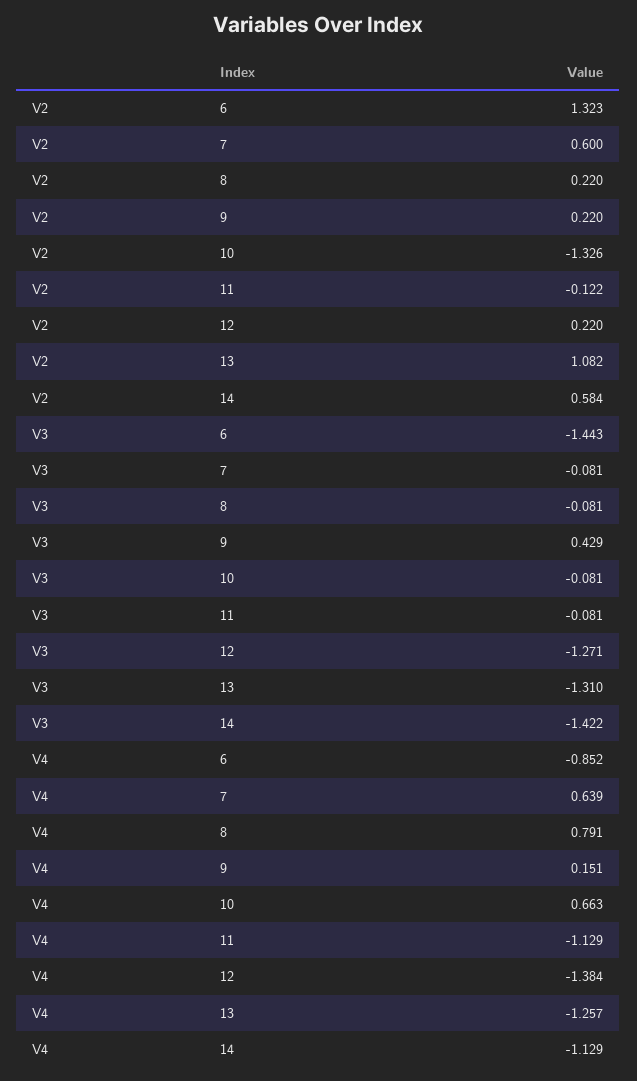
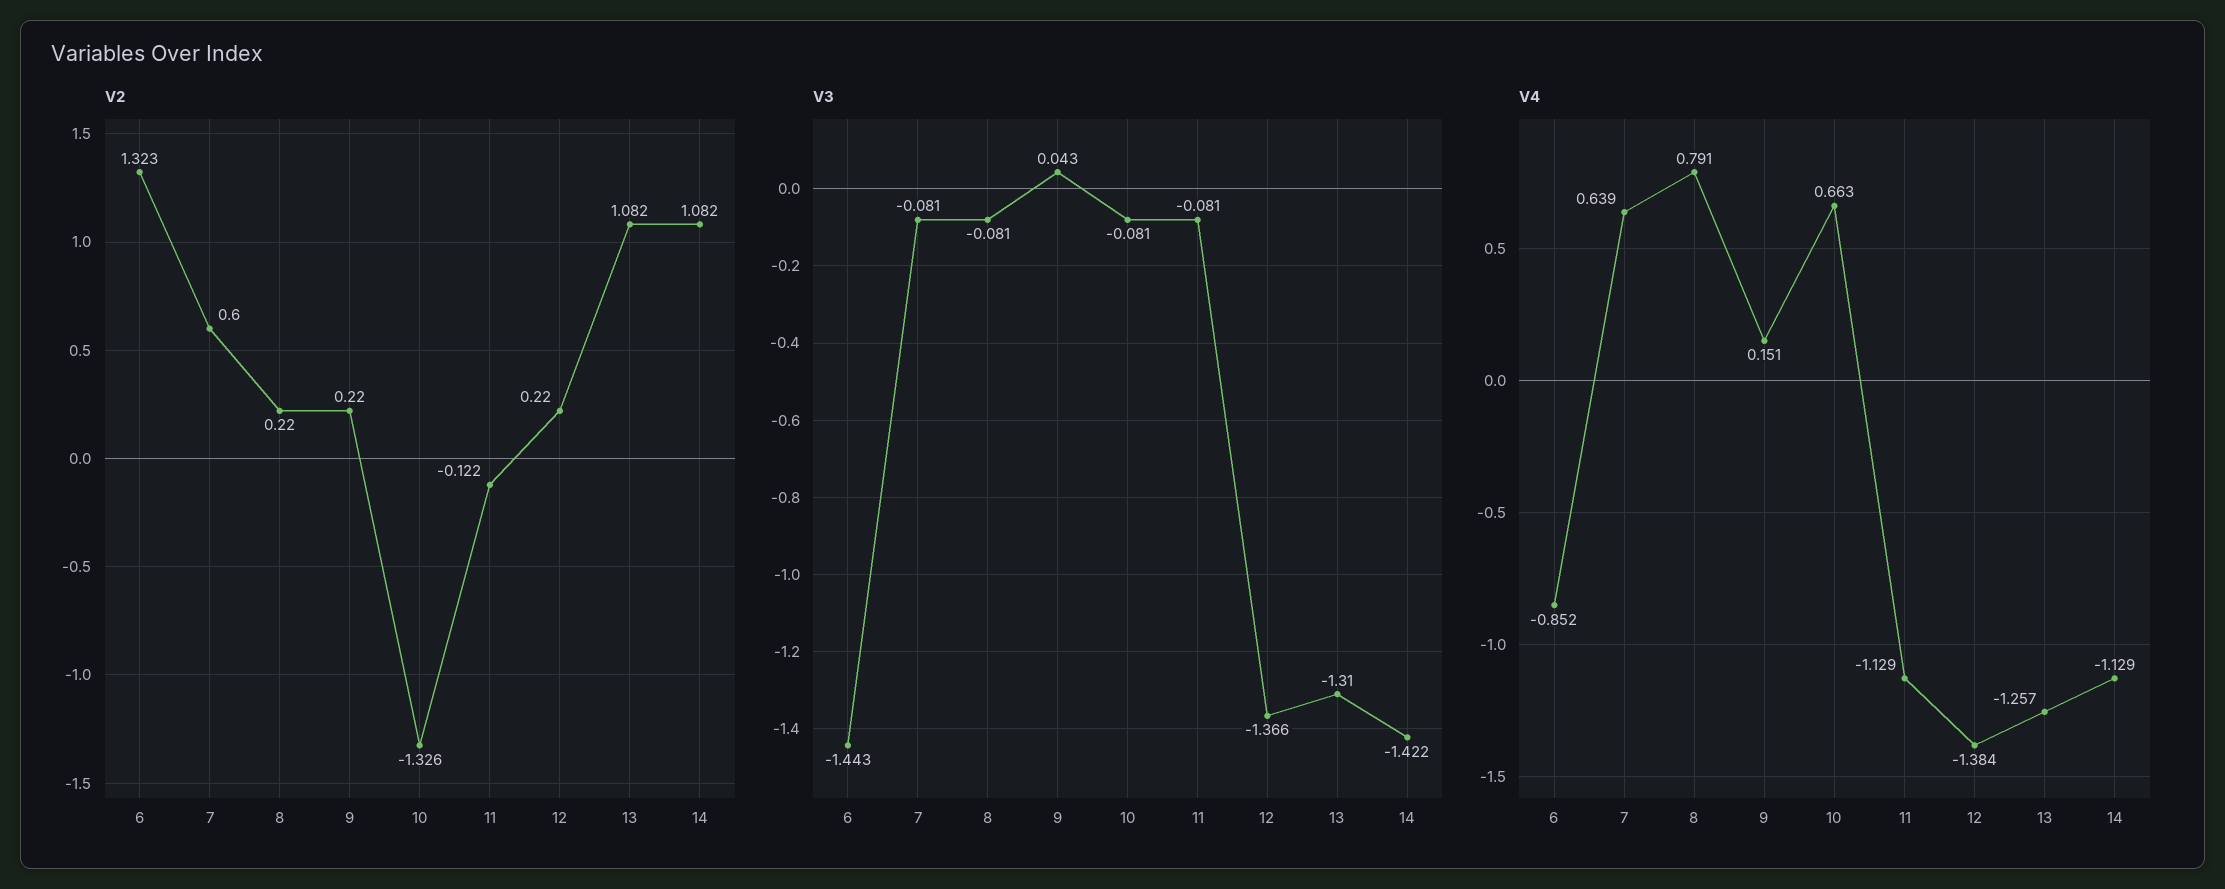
  {
    "V2": {
      "6": 1.323,
      "7": 0.6,
      "8": 0.22,
      "9": 0.22,
      "10": -1.326,
      "11": -0.122,
      "12": 0.22,
      "13": 1.082,
-     "14": 0.584
+     "14": 1.082
    },
    "V3": {
      "6": -1.443,
      "7": -0.081,
      "8": -0.081,
-     "9": 0.429,
+     "9": 0.043,
      "10": -0.081,
      "11": -0.081,
-     "12": -1.271,
+     "12": -1.366,
      "13": -1.31,
      "14": -1.422
    },
    "V4": {
      "6": -0.852,
      "7": 0.639,
      "8": 0.791,
      "9": 0.151,
      "10": 0.663,
      "11": -1.129,
      "12": -1.384,
      "13": -1.257,
      "14": -1.129
    }
  }

